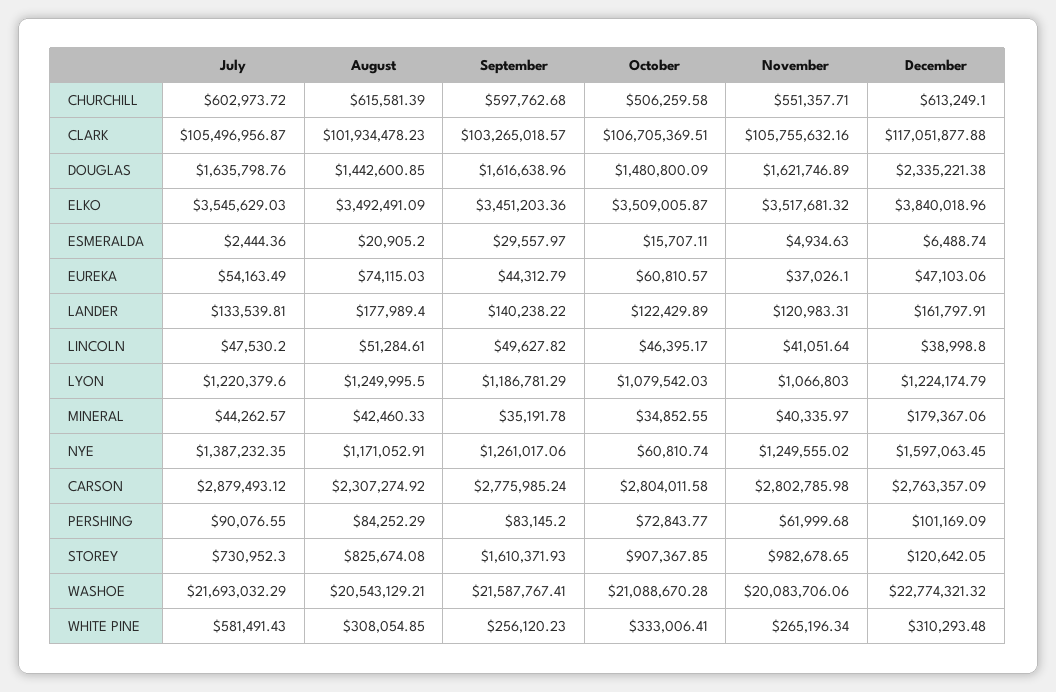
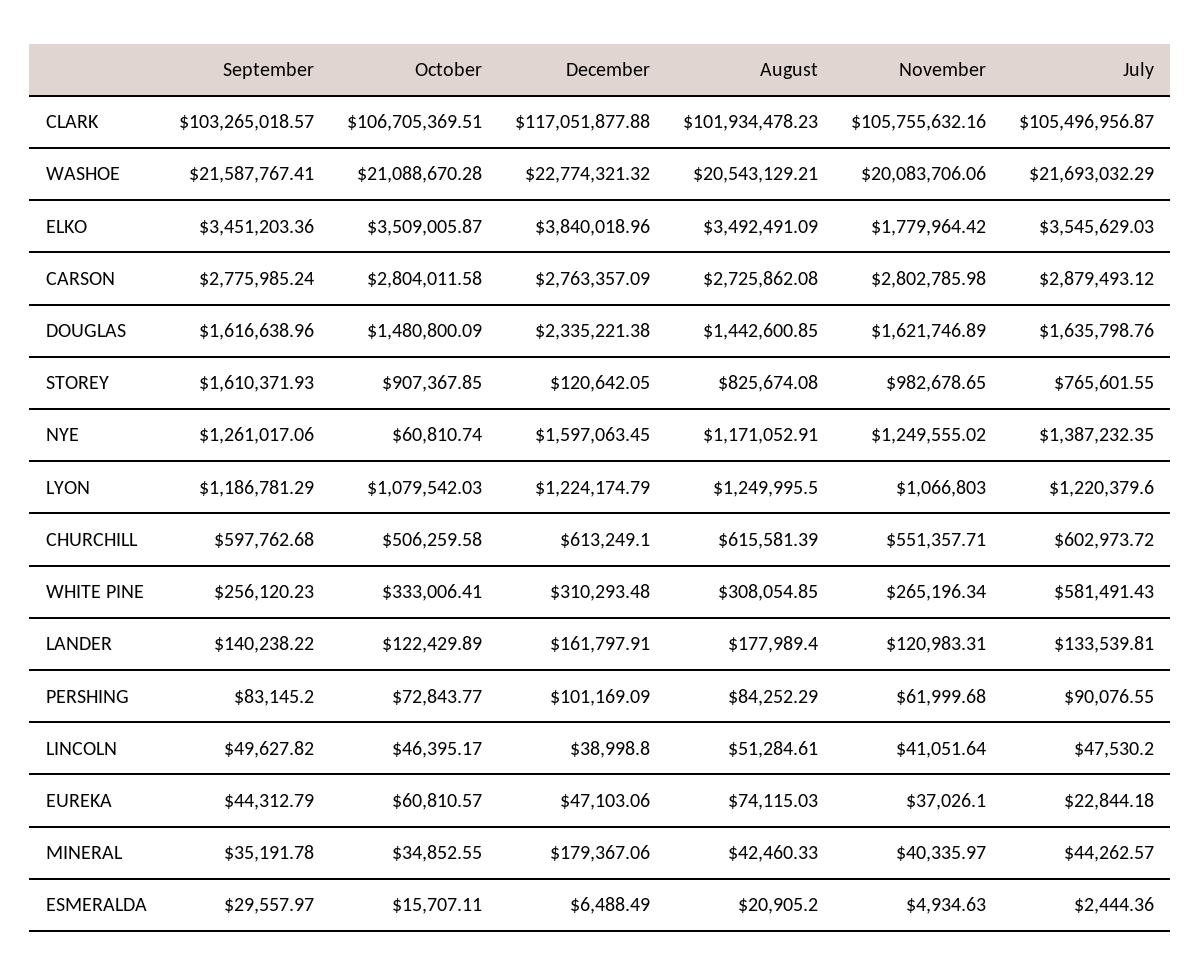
  {
    "July": {
      "CHURCHILL": 602973.72,
      "CLARK": 105496956.87,
      "DOUGLAS": 1635798.76,
      "ELKO": 3545629.03,
      "ESMERALDA": 2444.36,
-     "EUREKA": 54163.49,
+     "EUREKA": 22844.18,
      "LANDER": 133539.81,
      "LINCOLN": 47530.2,
      "LYON": 1220379.6,
      "MINERAL": 44262.57,
      "NYE": 1387232.35,
      "CARSON": 2879493.12,
      "PERSHING": 90076.55,
-     "STOREY": 730952.3,
+     "STOREY": 765601.55,
      "WASHOE": 21693032.29,
      "WHITE PINE": 581491.43
    },
    "August": {
      "CHURCHILL": 615581.39,
      "CLARK": 101934478.23,
      "DOUGLAS": 1442600.85,
      "ELKO": 3492491.09,
      "ESMERALDA": 20905.2,
      "EUREKA": 74115.03,
      "LANDER": 177989.4,
      "LINCOLN": 51284.61,
      "LYON": 1249995.5,
      "MINERAL": 42460.33,
      "NYE": 1171052.91,
-     "CARSON": 2307274.92,
+     "CARSON": 2725862.08,
      "PERSHING": 84252.29,
      "STOREY": 825674.08,
      "WASHOE": 20543129.21,
      "WHITE PINE": 308054.85
    },
    "September": {
      "CHURCHILL": 597762.68,
      "CLARK": 103265018.57,
      "DOUGLAS": 1616638.96,
      "ELKO": 3451203.36,
      "ESMERALDA": 29557.97,
      "EUREKA": 44312.79,
      "LANDER": 140238.22,
      "LINCOLN": 49627.82,
      "LYON": 1186781.29,
      "MINERAL": 35191.78,
      "NYE": 1261017.06,
      "CARSON": 2775985.24,
      "PERSHING": 83145.2,
      "STOREY": 1610371.93,
      "WASHOE": 21587767.41,
      "WHITE PINE": 256120.23
    },
    "October": {
      "CHURCHILL": 506259.58,
      "CLARK": 106705369.51,
      "DOUGLAS": 1480800.09,
      "ELKO": 3509005.87,
      "ESMERALDA": 15707.11,
      "EUREKA": 60810.57,
      "LANDER": 122429.89,
      "LINCOLN": 46395.17,
      "LYON": 1079542.03,
      "MINERAL": 34852.55,
      "NYE": 60810.74,
      "CARSON": 2804011.58,
      "PERSHING": 72843.77,
      "STOREY": 907367.85,
      "WASHOE": 21088670.28,
      "WHITE PINE": 333006.41
    },
    "November": {
      "CHURCHILL": 551357.71,
      "CLARK": 105755632.16,
      "DOUGLAS": 1621746.89,
-     "ELKO": 3517681.32,
+     "ELKO": 1779964.42,
      "ESMERALDA": 4934.63,
      "EUREKA": 37026.1,
      "LANDER": 120983.31,
      "LINCOLN": 41051.64,
      "LYON": 1066803,
      "MINERAL": 40335.97,
      "NYE": 1249555.02,
      "CARSON": 2802785.98,
      "PERSHING": 61999.68,
      "STOREY": 982678.65,
      "WASHOE": 20083706.06,
      "WHITE PINE": 265196.34
    },
    "December": {
      "CHURCHILL": 613249.1,
      "CLARK": 117051877.88,
      "DOUGLAS": 2335221.38,
      "ELKO": 3840018.96,
-     "ESMERALDA": 6488.74,
+     "ESMERALDA": 6488.49,
      "EUREKA": 47103.06,
      "LANDER": 161797.91,
      "LINCOLN": 38998.8,
      "LYON": 1224174.79,
      "MINERAL": 179367.06,
      "NYE": 1597063.45,
      "CARSON": 2763357.09,
      "PERSHING": 101169.09,
      "STOREY": 120642.05,
      "WASHOE": 22774321.32,
      "WHITE PINE": 310293.48
    }
  }

